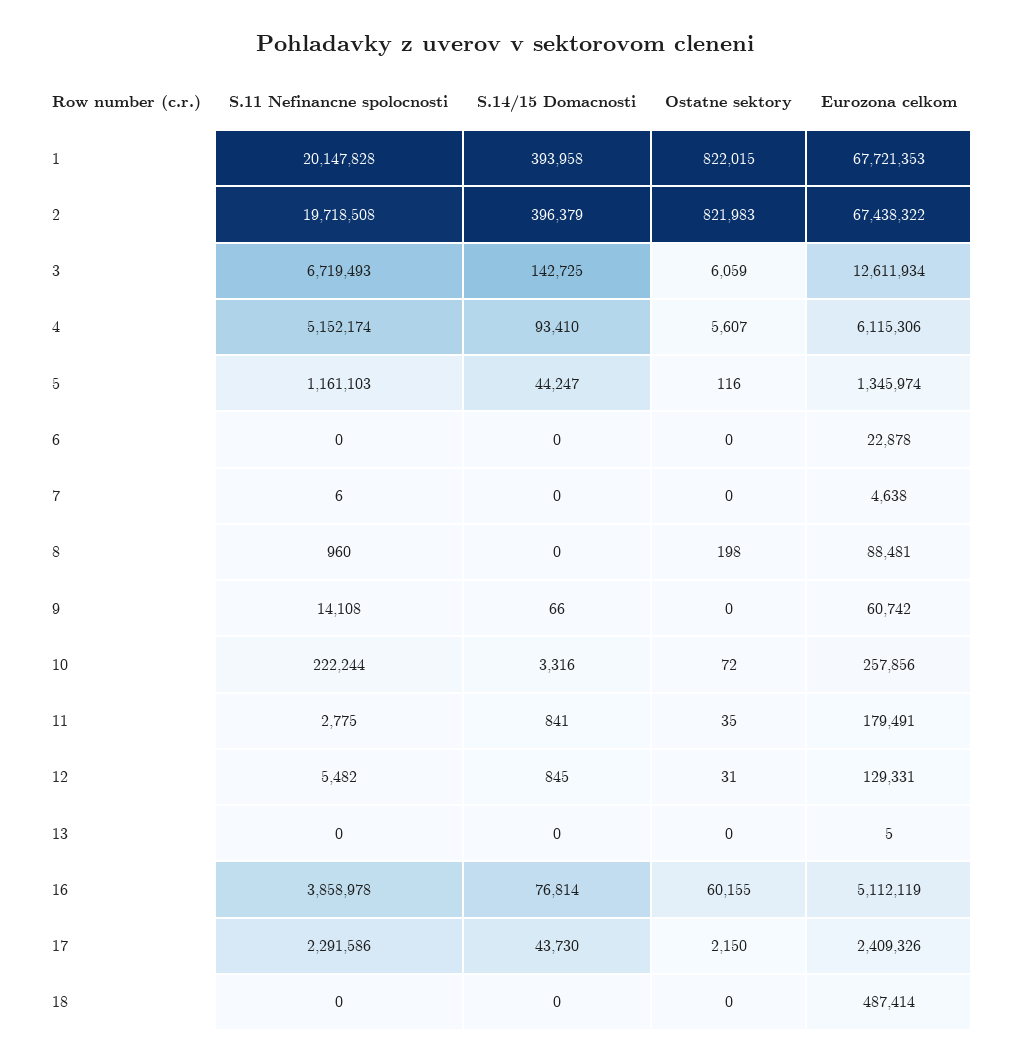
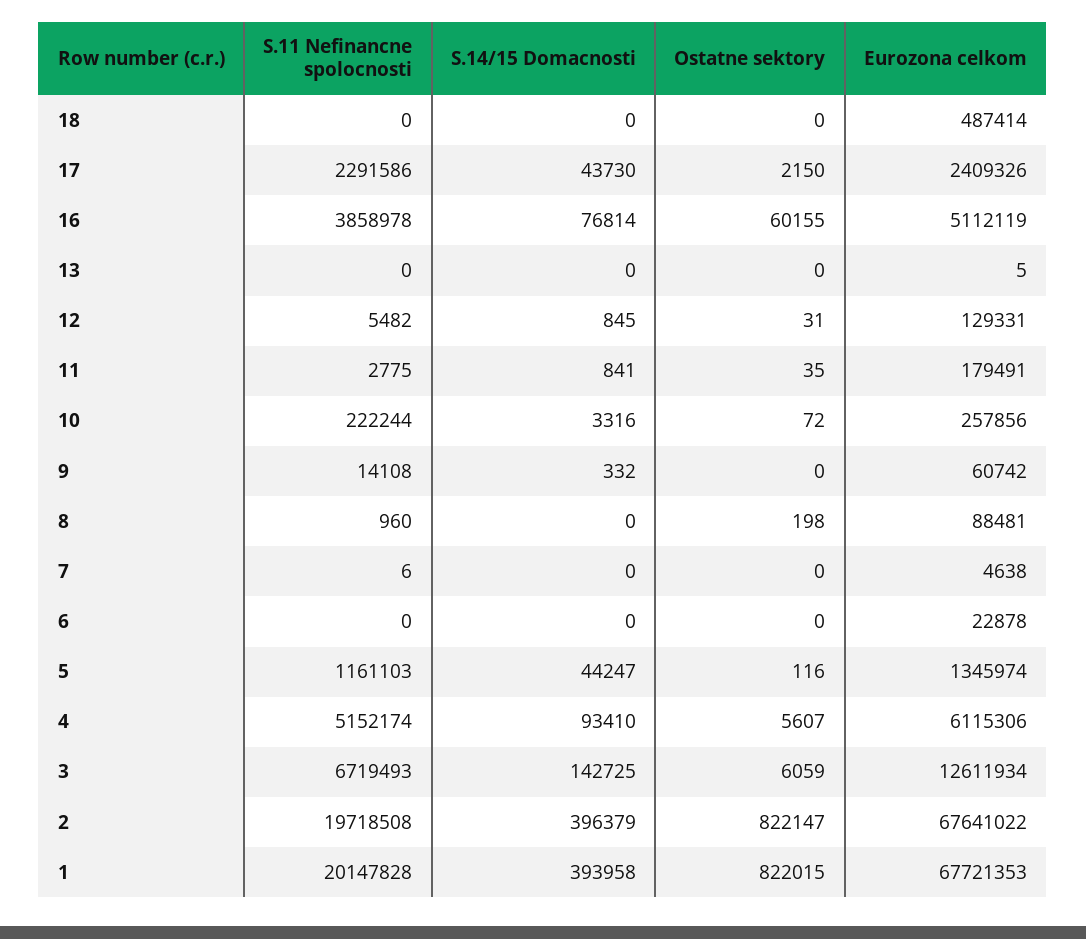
  {
    "S.11 Nefinancne spolocnosti": {
      "1": 20147828,
      "2": 19718508,
      "3": 6719493,
      "4": 5152174,
      "5": 1161103,
      "6": 0,
      "7": 6,
      "8": 960,
      "9": 14108,
      "10": 222244,
      "11": 2775,
      "12": 5482,
      "13": 0,
      "16": 3858978,
      "17": 2291586,
      "18": 0
    },
    "S.14/15 Domacnosti": {
      "1": 393958,
      "2": 396379,
      "3": 142725,
      "4": 93410,
      "5": 44247,
      "6": 0,
      "7": 0,
      "8": 0,
-     "9": 66,
+     "9": 332,
      "10": 3316,
      "11": 841,
      "12": 845,
      "13": 0,
      "16": 76814,
      "17": 43730,
      "18": 0
    },
    "Ostatne sektory": {
      "1": 822015,
-     "2": 821983,
+     "2": 822147,
      "3": 6059,
      "4": 5607,
      "5": 116,
      "6": 0,
      "7": 0,
      "8": 198,
      "9": 0,
      "10": 72,
      "11": 35,
      "12": 31,
      "13": 0,
      "16": 60155,
      "17": 2150,
      "18": 0
    },
    "Eurozona celkom": {
      "1": 67721353,
-     "2": 67438322,
+     "2": 67641022,
      "3": 12611934,
      "4": 6115306,
      "5": 1345974,
      "6": 22878,
      "7": 4638,
      "8": 88481,
      "9": 60742,
      "10": 257856,
      "11": 179491,
      "12": 129331,
      "13": 5,
      "16": 5112119,
      "17": 2409326,
      "18": 487414
    }
  }

